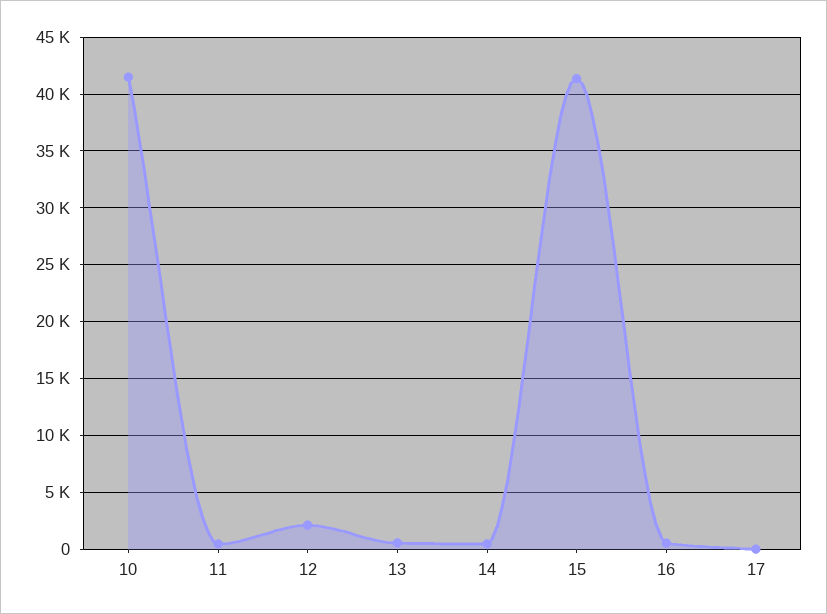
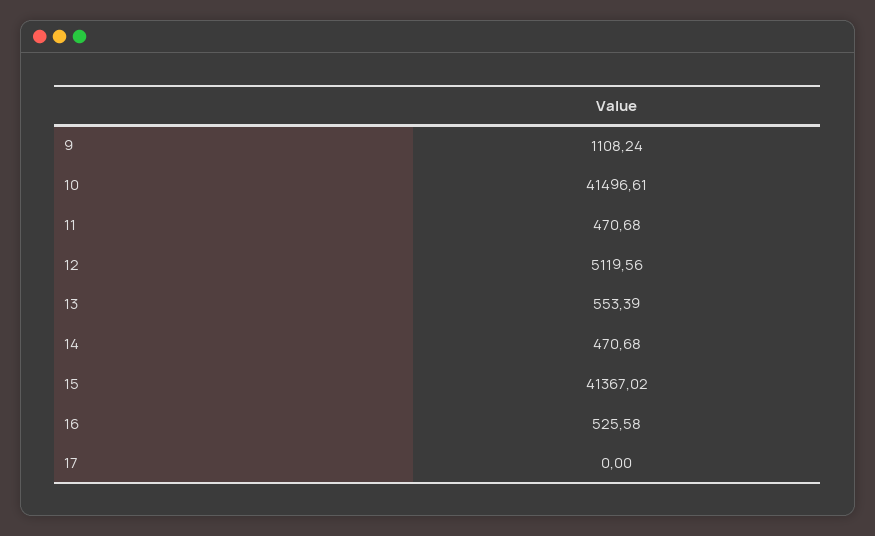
  {
    "10": 41496.61,
    "11": 470.68,
-   "12": 2000,
+   "12": 5119.56,
    "13": 553.39,
    "14": 470.68,
    "15": 41367.02,
    "16": 525.58,
-   "17": 0
+   "17": 0,
+   "9": 1108.24
  }

